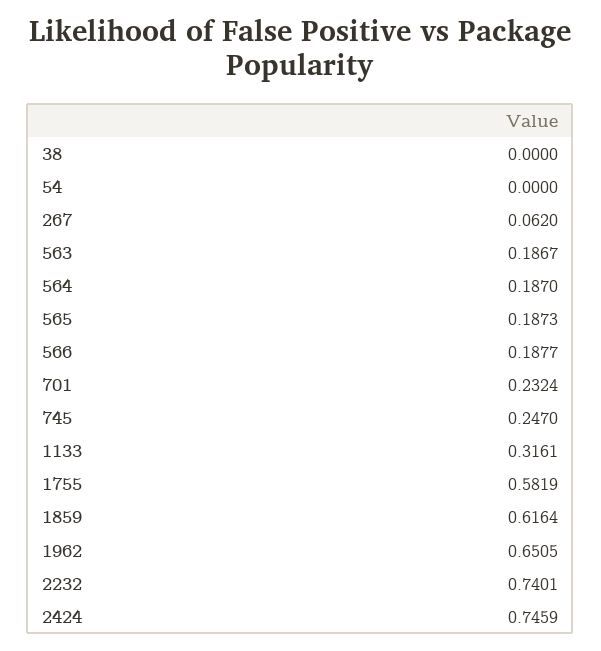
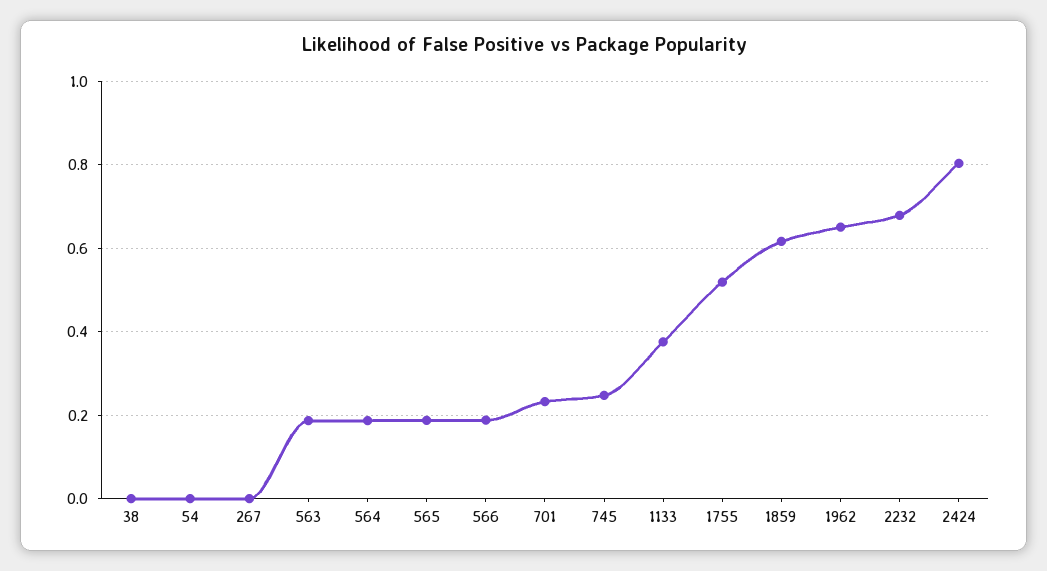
  {
    "38": 0,
    "54": 0,
-   "267": 0.062,
+   "267": 0,
    "563": 0.1867,
    "564": 0.187,
    "565": 0.1873,
    "566": 0.1877,
    "701": 0.2324,
    "745": 0.247,
-   "1133": 0.3161,
+   "1133": 0.38,
-   "1755": 0.5819,
+   "1755": 0.52,
    "1859": 0.6164,
    "1962": 0.6505,
-   "2232": 0.7401,
+   "2232": 0.68,
-   "2424": 0.7459
+   "2424": 0.8
  }

